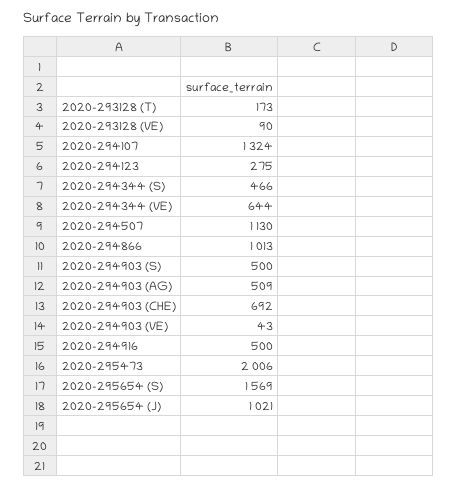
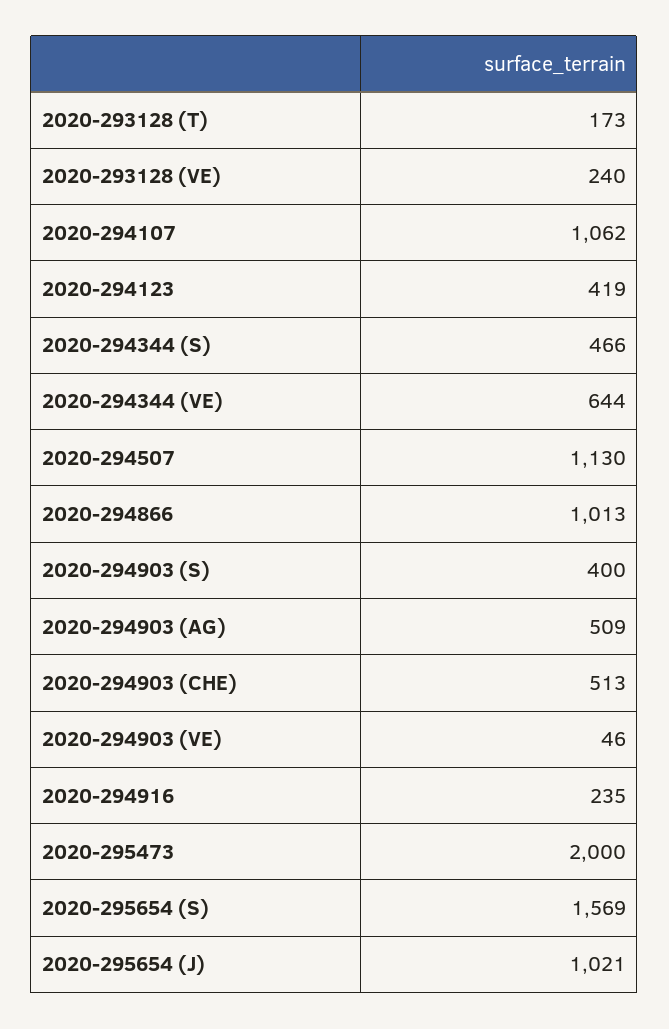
  {
    "2020-293128 (T)": 173,
-   "2020-293128 (VE)": 90,
+   "2020-293128 (VE)": 240,
-   "2020-294107": 1324,
+   "2020-294107": 1062,
-   "2020-294123": 275,
+   "2020-294123": 419,
    "2020-294344 (S)": 466,
    "2020-294344 (VE)": 644,
    "2020-294507": 1130,
    "2020-294866": 1013,
-   "2020-294903 (S)": 500,
+   "2020-294903 (S)": 400,
    "2020-294903 (AG)": 509,
-   "2020-294903 (CHE)": 692,
+   "2020-294903 (CHE)": 513,
-   "2020-294903 (VE)": 43,
+   "2020-294903 (VE)": 46,
-   "2020-294916": 500,
+   "2020-294916": 235,
-   "2020-295473": 2006,
+   "2020-295473": 2000,
    "2020-295654 (S)": 1569,
    "2020-295654 (J)": 1021
  }

